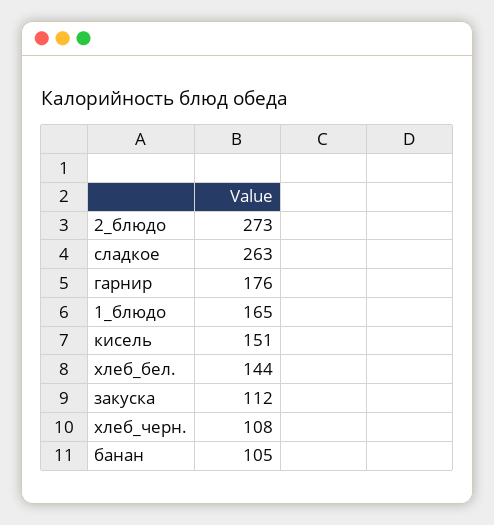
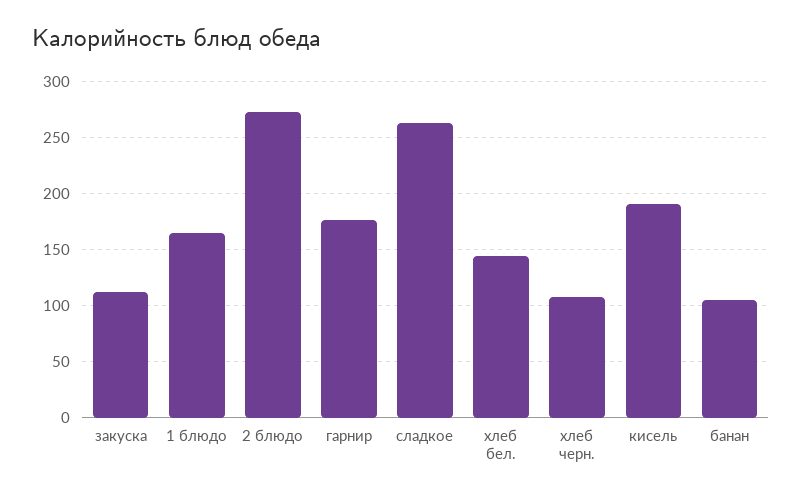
  {
    "2_блюдо": 273,
    "сладкое": 263,
    "гарнир": 176,
    "1_блюдо": 165,
-   "кисель": 151,
+   "кисель": 190,
    "хлеб_бел.": 144,
    "закуска": 112,
    "хлеб_черн.": 108,
    "банан": 105
  }

